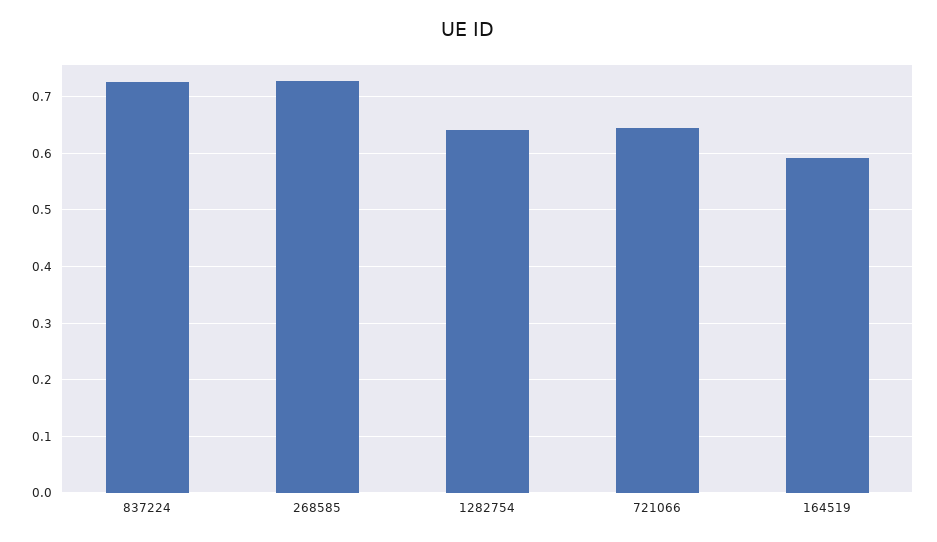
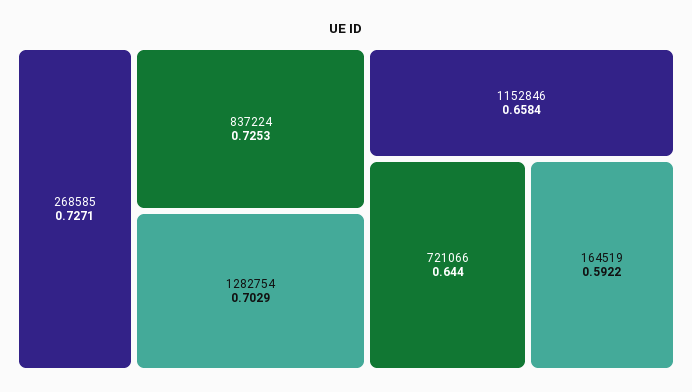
  {
    "837224": 0.7253,
    "268585": 0.7271,
-   "1282754": 0.64,
+   "1282754": 0.7029,
    "721066": 0.644,
-   "164519": 0.5922
+   "164519": 0.5922,
+   "1152846": 0.6584
  }

